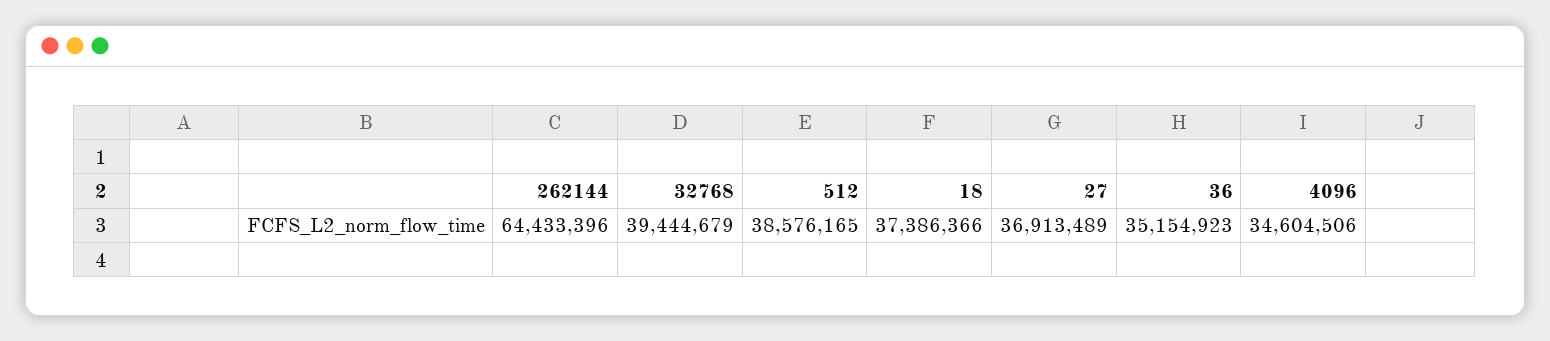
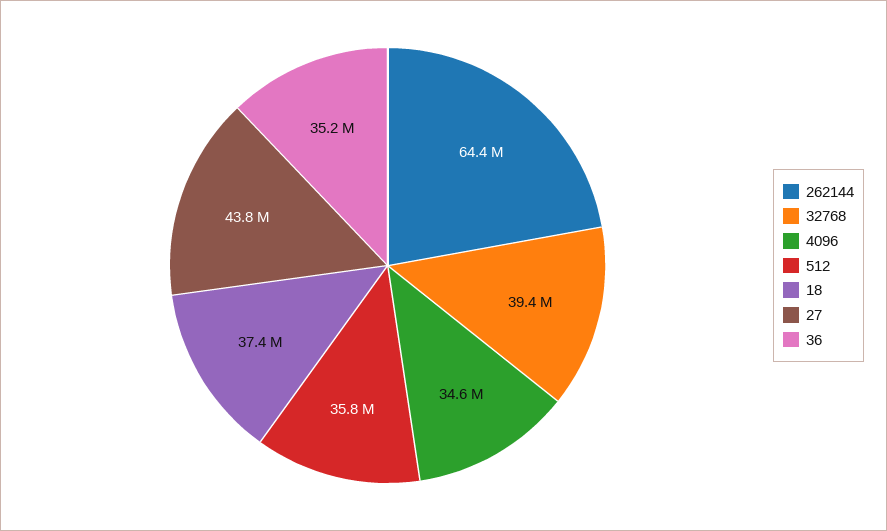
  {
    "262144": 64433396,
    "32768": 39444679,
-   "512": 38576165,
+   "512": 35800000,
    "18": 37386366,
-   "27": 36913489,
+   "27": 43800000,
    "36": 35154923,
    "4096": 34604506
  }

